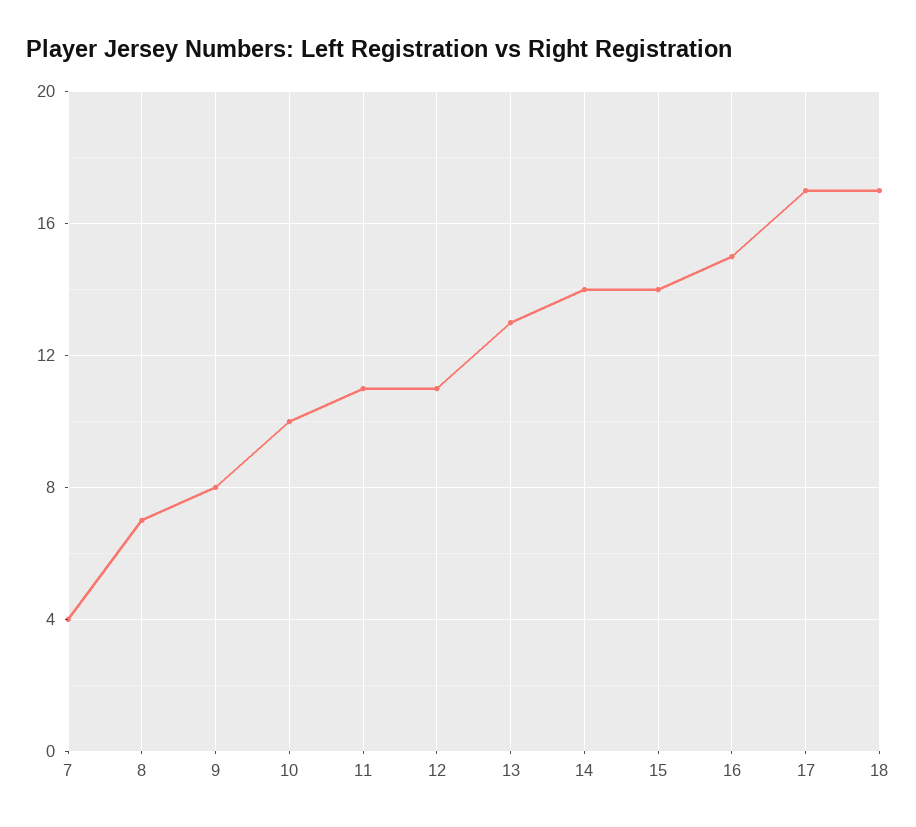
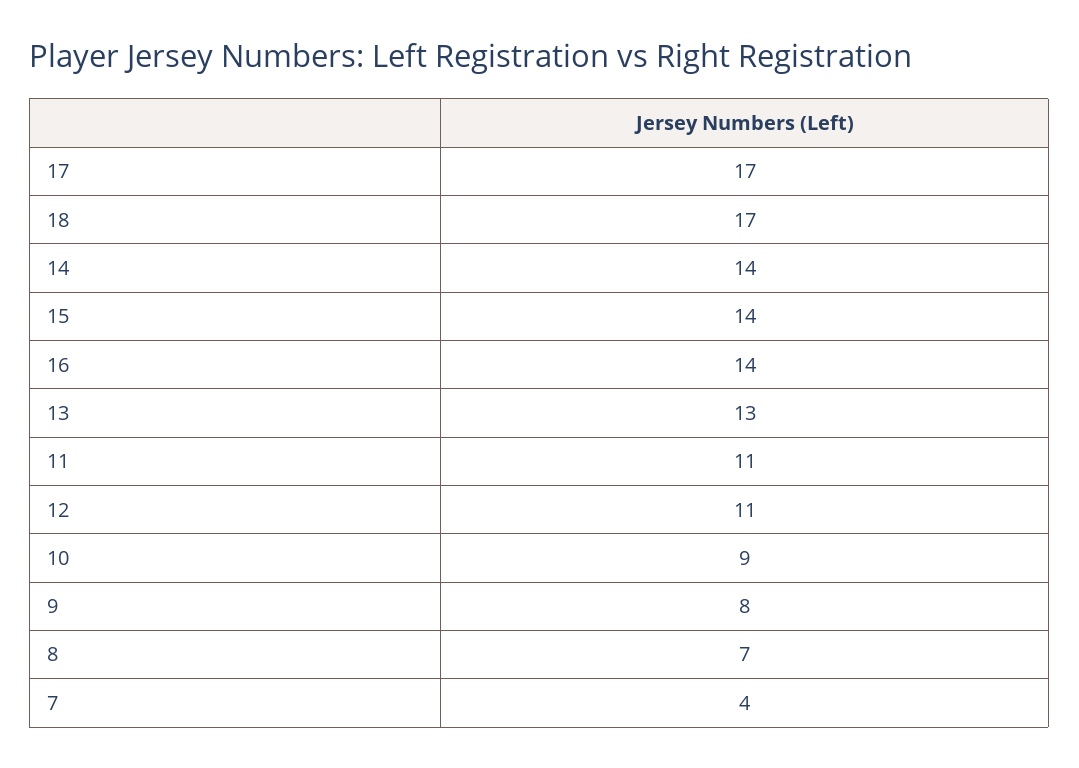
  {
    "7": 4,
    "8": 7,
    "9": 8,
-   "10": 10,
+   "10": 9,
    "11": 11,
    "12": 11,
    "13": 13,
    "14": 14,
    "15": 14,
-   "16": 15,
+   "16": 14,
    "17": 17,
    "18": 17
  }

